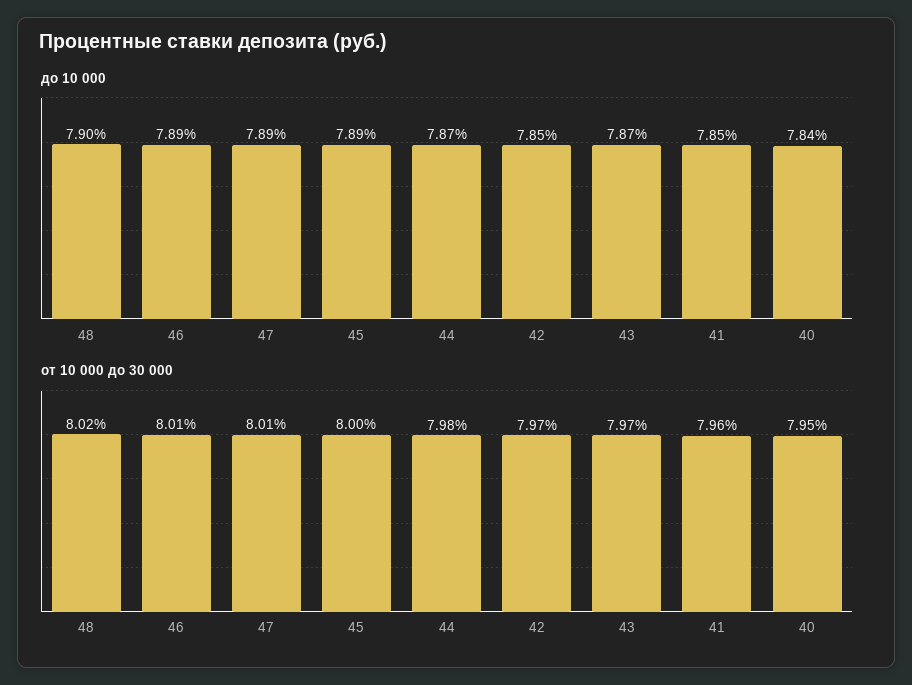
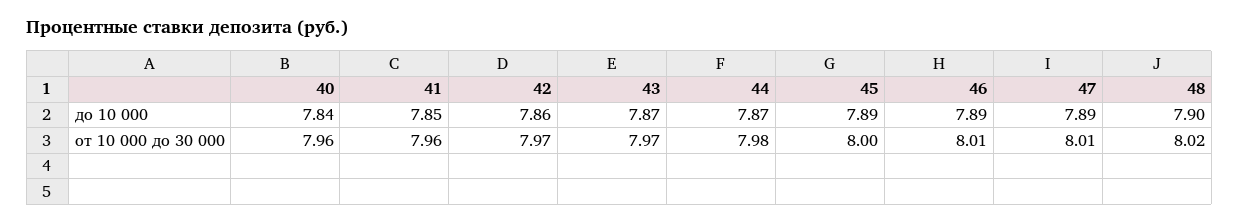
  {
    "до 10 000": {
      "48": 7.9,
      "46": 7.89,
      "47": 7.89,
      "45": 7.89,
      "44": 7.87,
-     "42": 7.85,
+     "42": 7.86,
      "43": 7.87,
      "41": 7.85,
      "40": 7.84
    },
    "от 10 000 до 30 000": {
      "48": 8.02,
      "46": 8.01,
      "47": 8.01,
      "45": 8,
      "44": 7.98,
      "42": 7.97,
      "43": 7.97,
      "41": 7.96,
-     "40": 7.95
+     "40": 7.96
    }
  }

